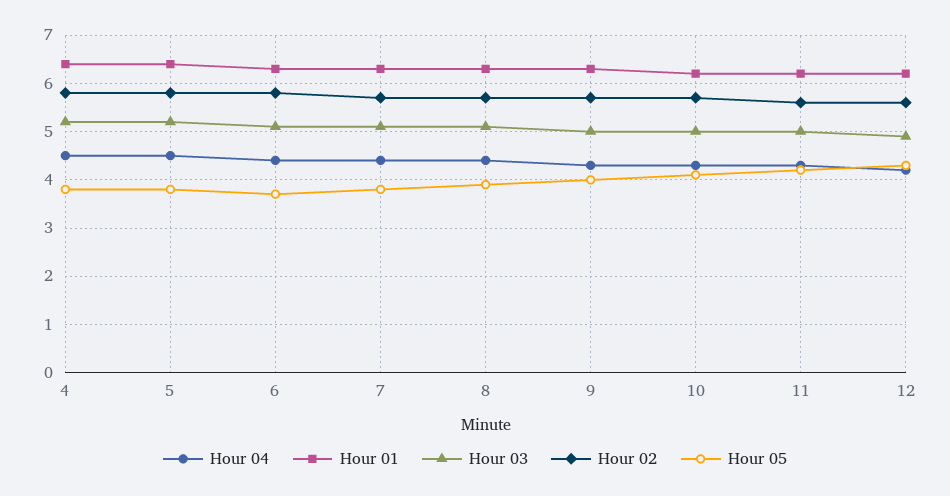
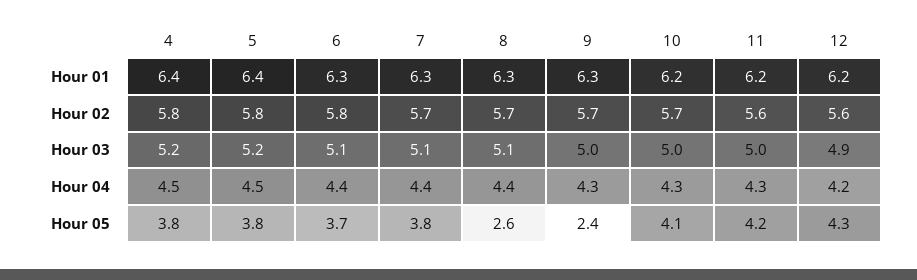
  {
    "Hour 04": {
      "4": 4.5,
      "5": 4.5,
      "6": 4.4,
      "7": 4.4,
      "8": 4.4,
      "9": 4.3,
      "10": 4.3,
      "11": 4.3,
      "12": 4.2
    },
    "Hour 01": {
      "4": 6.4,
      "5": 6.4,
      "6": 6.3,
      "7": 6.3,
      "8": 6.3,
      "9": 6.3,
      "10": 6.2,
      "11": 6.2,
      "12": 6.2
    },
    "Hour 03": {
      "4": 5.2,
      "5": 5.2,
      "6": 5.1,
      "7": 5.1,
      "8": 5.1,
      "9": 5,
      "10": 5,
      "11": 5,
      "12": 4.9
    },
    "Hour 02": {
      "4": 5.8,
      "5": 5.8,
      "6": 5.8,
      "7": 5.7,
      "8": 5.7,
      "9": 5.7,
      "10": 5.7,
      "11": 5.6,
      "12": 5.6
    },
    "Hour 05": {
      "4": 3.8,
      "5": 3.8,
      "6": 3.7,
      "7": 3.8,
-     "8": 4,
+     "8": 2.6,
-     "9": 4,
+     "9": 2.4,
      "10": 4.1,
      "11": 4.2,
      "12": 4.3
    }
  }

